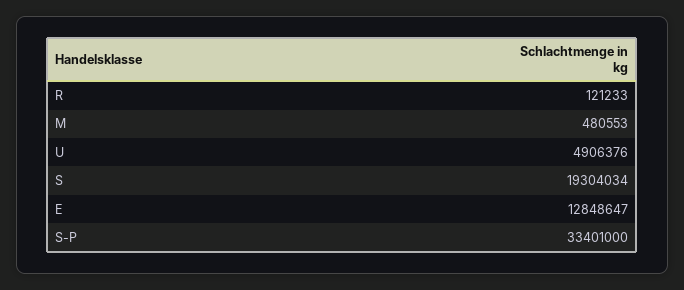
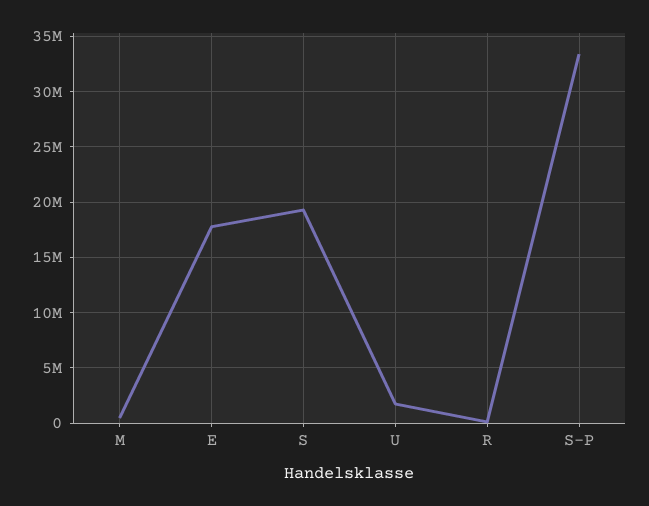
  {
    "R": 121233,
    "M": 480553,
-   "U": 4906376,
+   "U": 2000000,
    "S": 19304034,
-   "E": 12848647,
+   "E": 18000000,
    "S-P": 33401000
  }

